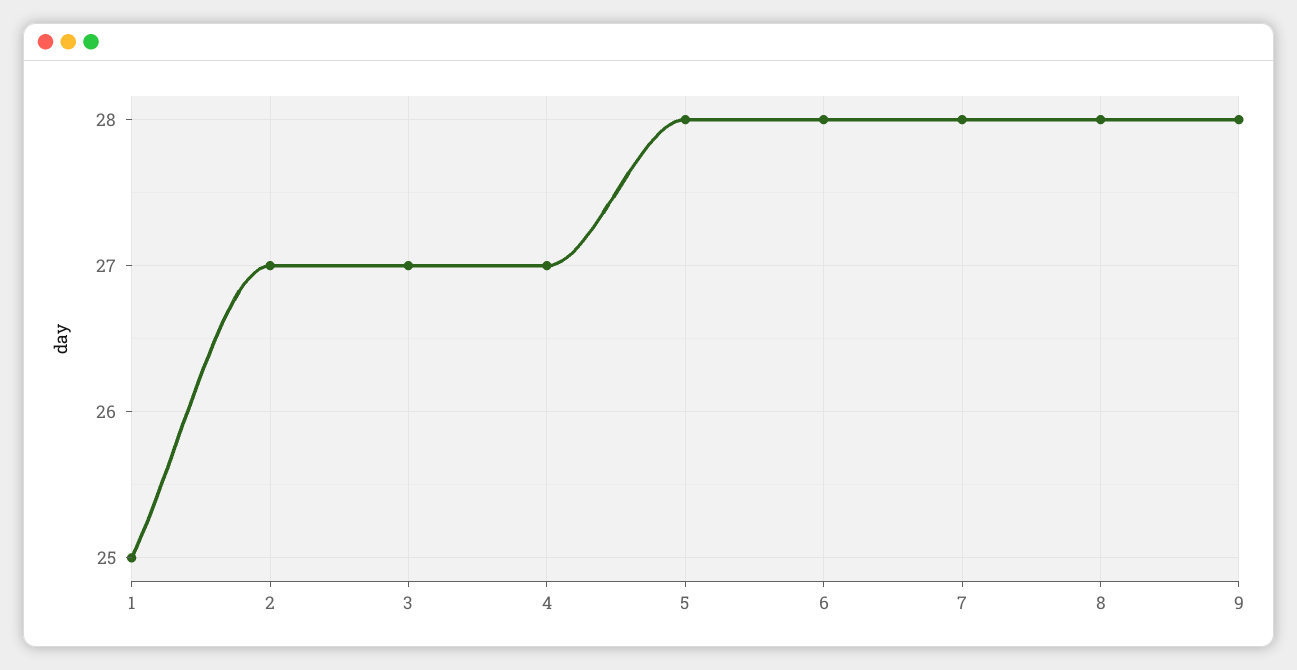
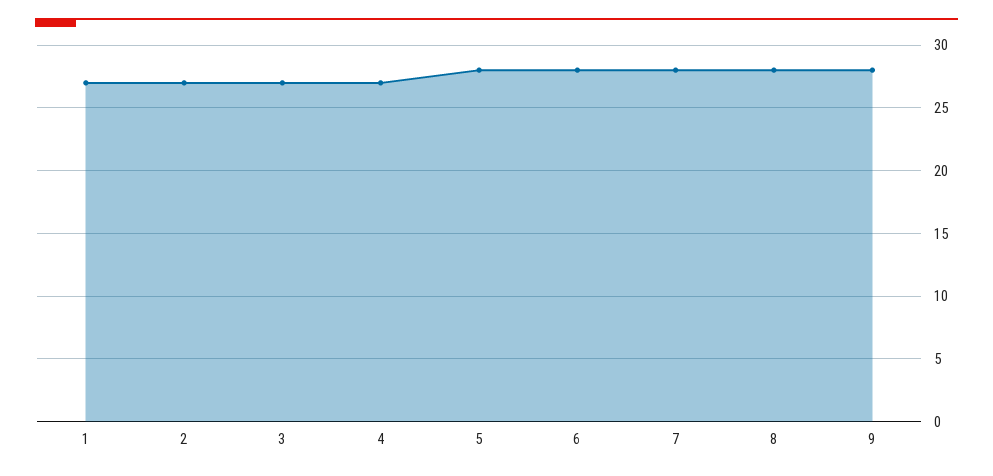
  {
-   "1": 25,
+   "1": 27,
    "2": 27,
    "3": 27,
    "4": 27,
    "5": 28,
    "6": 28,
    "7": 28,
    "8": 28,
    "9": 28
  }

